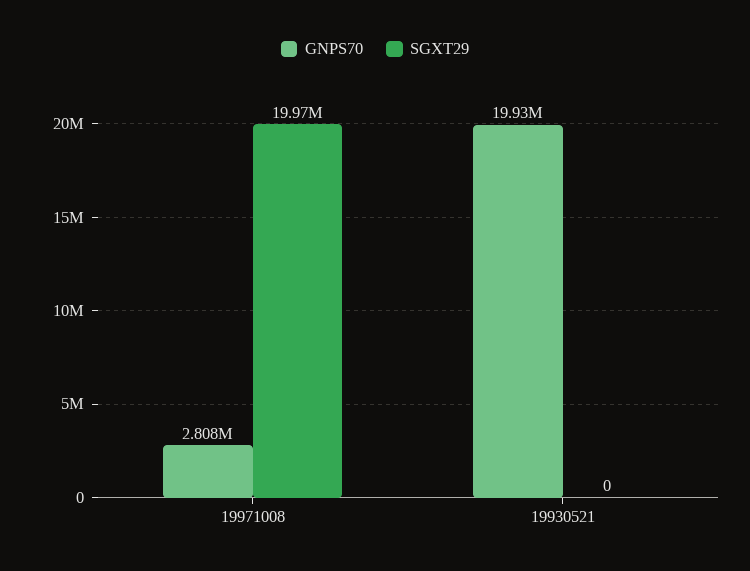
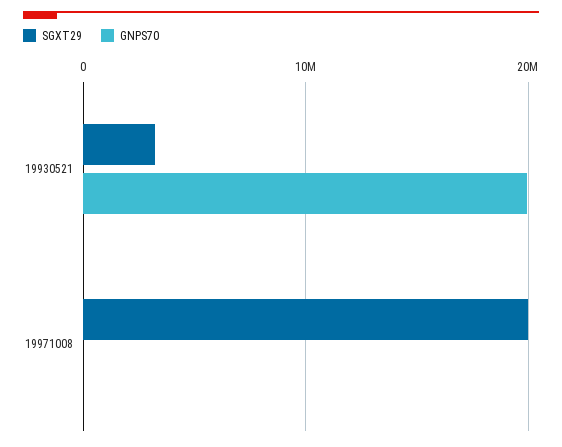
  {
    "GNPS70": {
-     "19971008": 2808000,
+     "19971008": 0,
      "19930521": 19930000
    },
    "SGXT29": {
      "19971008": 19970000,
-     "19930521": 0
+     "19930521": 3000000
    }
  }

